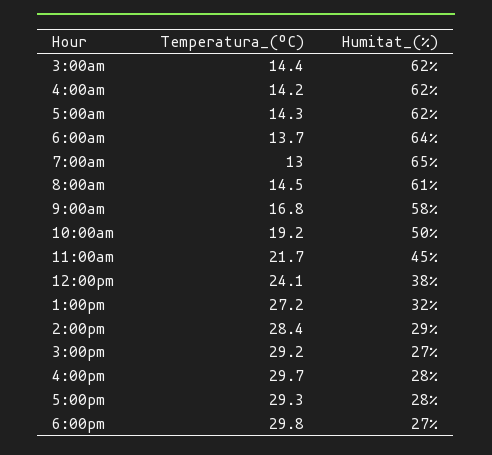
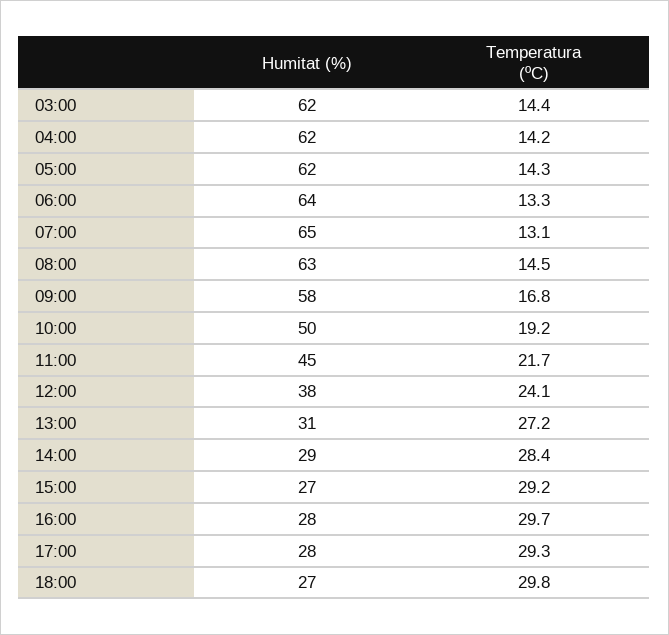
  {
    "Temperatura_(ºC)": {
      "3:00am": 14.4,
      "4:00am": 14.2,
      "5:00am": 14.3,
-     "6:00am": 13.7,
+     "6:00am": 13.3,
-     "7:00am": 13,
+     "7:00am": 13.1,
      "8:00am": 14.5,
      "9:00am": 16.8,
      "10:00am": 19.2,
      "11:00am": 21.7,
      "12:00pm": 24.1,
      "1:00pm": 27.2,
      "2:00pm": 28.4,
      "3:00pm": 29.2,
      "4:00pm": 29.7,
      "5:00pm": 29.3,
      "6:00pm": 29.8
    },
    "Humitat_(%)": {
      "3:00am": 62,
      "4:00am": 62,
      "5:00am": 62,
      "6:00am": 64,
      "7:00am": 65,
-     "8:00am": 61,
+     "8:00am": 63,
      "9:00am": 58,
      "10:00am": 50,
      "11:00am": 45,
      "12:00pm": 38,
-     "1:00pm": 32,
+     "1:00pm": 31,
      "2:00pm": 29,
      "3:00pm": 27,
      "4:00pm": 28,
      "5:00pm": 28,
      "6:00pm": 27
    }
  }

